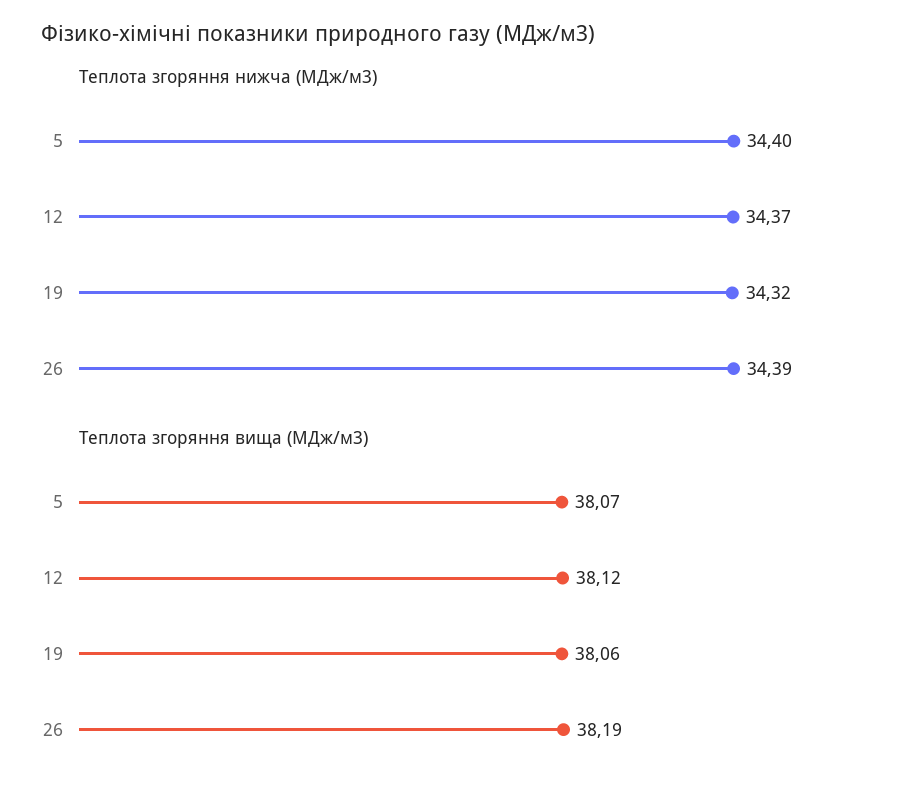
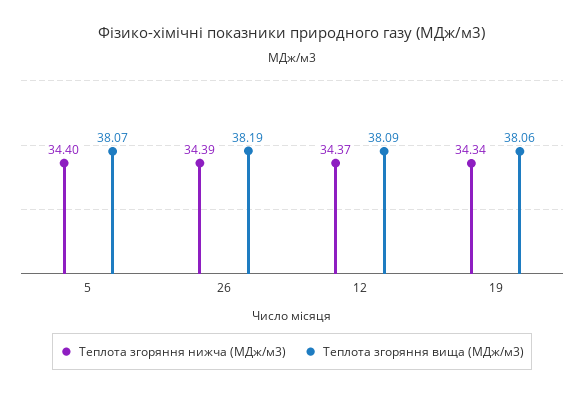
  {
    "Теплота згоряння нижча (МДж/м3)": {
      "5": 34.4,
      "12": 34.37,
-     "19": 34.32,
+     "19": 34.34,
      "26": 34.39
    },
    "Теплота згоряння вища (МДж/м3)": {
      "5": 38.07,
-     "12": 38.12,
+     "12": 38.09,
      "19": 38.06,
      "26": 38.19
    }
  }

